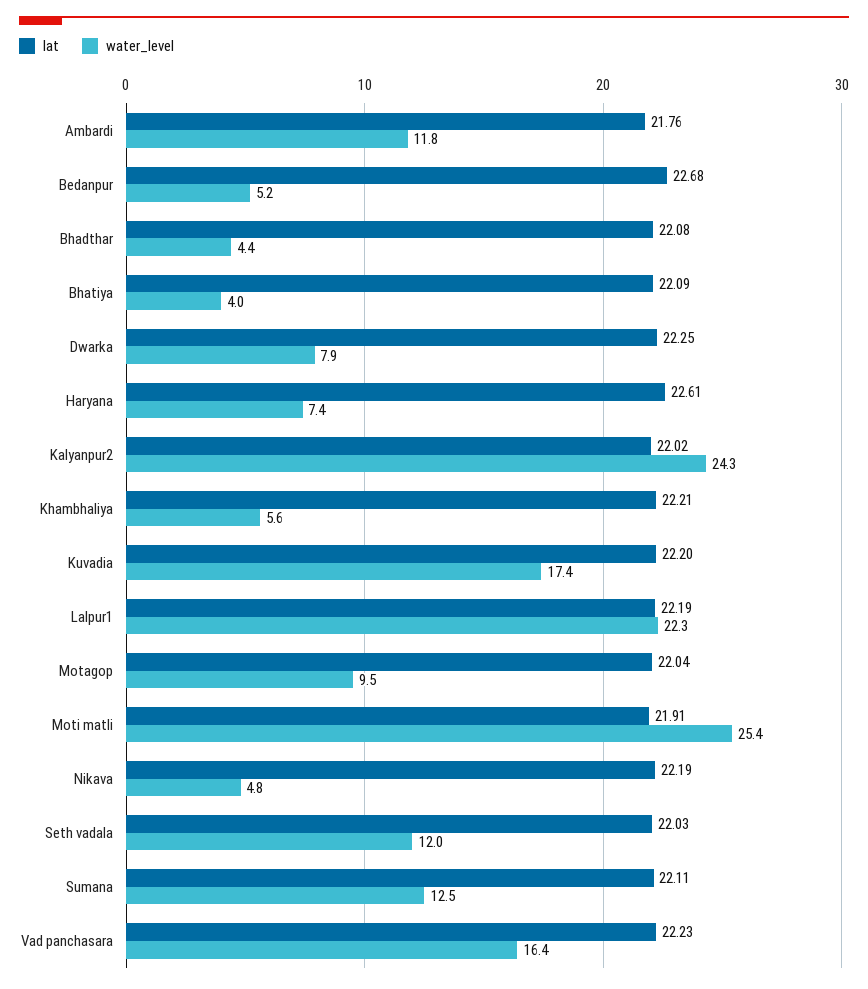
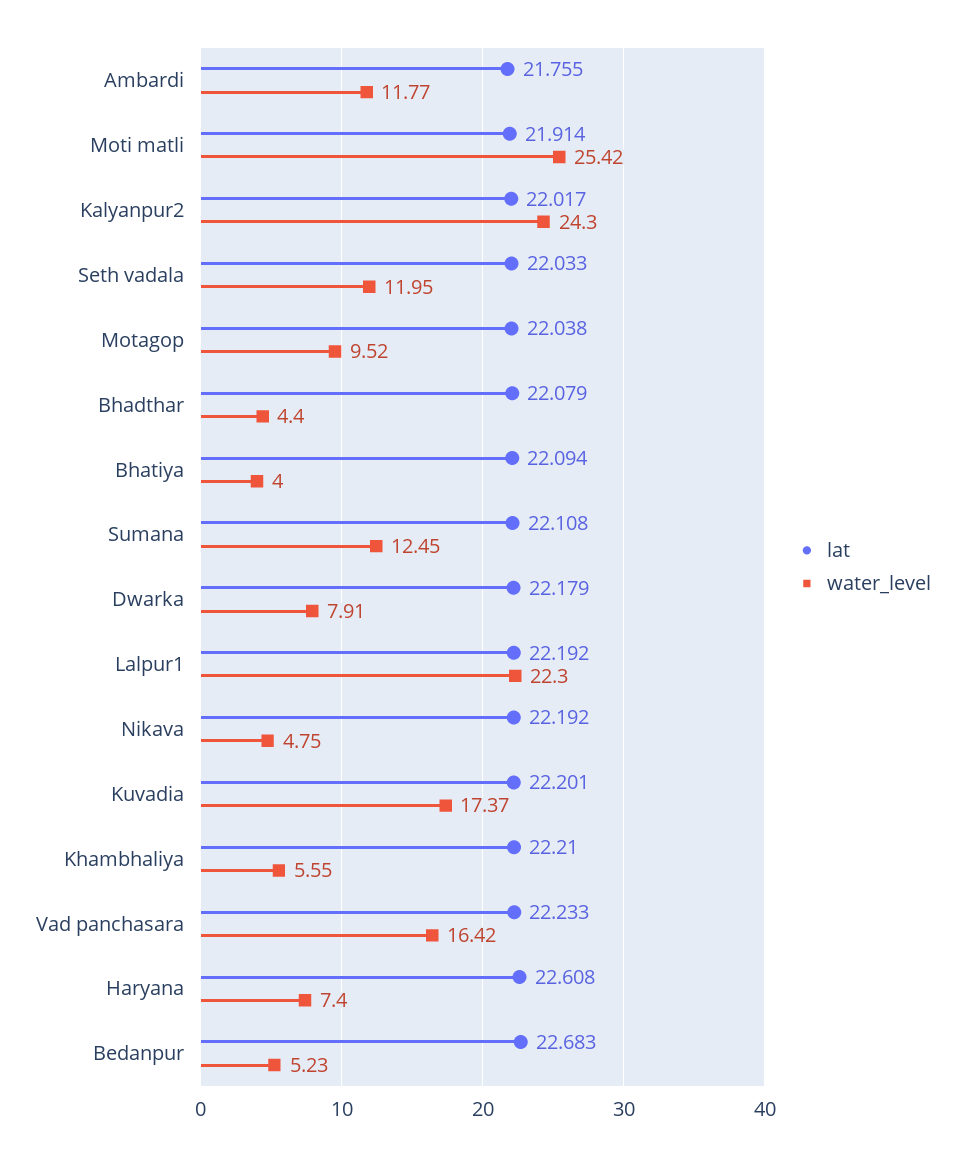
  {
    "lat": {
      "Ambardi": 21.755,
      "Bedanpur": 22.683,
      "Bhadthar": 22.079,
      "Bhatiya": 22.094,
-     "Dwarka": 22.25,
+     "Dwarka": 22.179,
      "Haryana": 22.608,
      "Kalyanpur2": 22.017,
      "Khambhaliya": 22.21,
      "Kuvadia": 22.201,
      "Lalpur1": 22.192,
      "Motagop": 22.038,
      "Moti matli": 21.914,
      "Nikava": 22.192,
      "Seth vadala": 22.033,
      "Sumana": 22.108,
      "Vad panchasara": 22.233
    },
    "water_level": {
      "Ambardi": 11.77,
      "Bedanpur": 5.23,
      "Bhadthar": 4.4,
      "Bhatiya": 4,
      "Dwarka": 7.91,
      "Haryana": 7.4,
      "Kalyanpur2": 24.3,
      "Khambhaliya": 5.55,
      "Kuvadia": 17.37,
      "Lalpur1": 22.3,
      "Motagop": 9.52,
      "Moti matli": 25.42,
      "Nikava": 4.75,
      "Seth vadala": 11.95,
      "Sumana": 12.45,
      "Vad panchasara": 16.42
    }
  }

